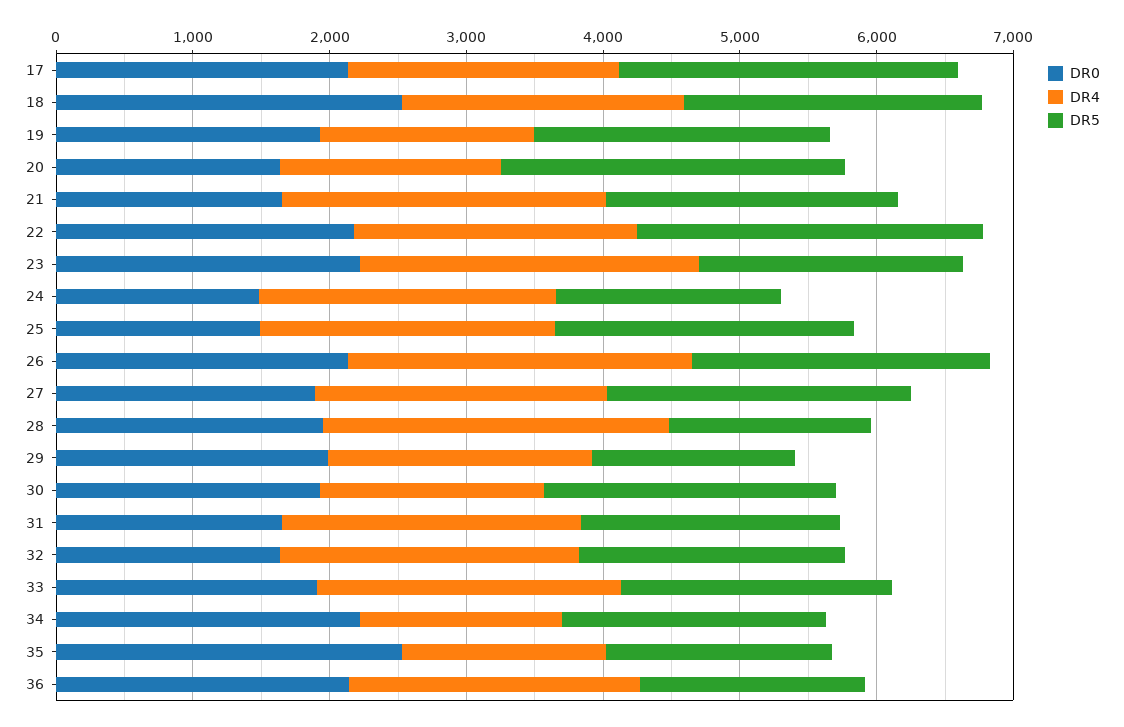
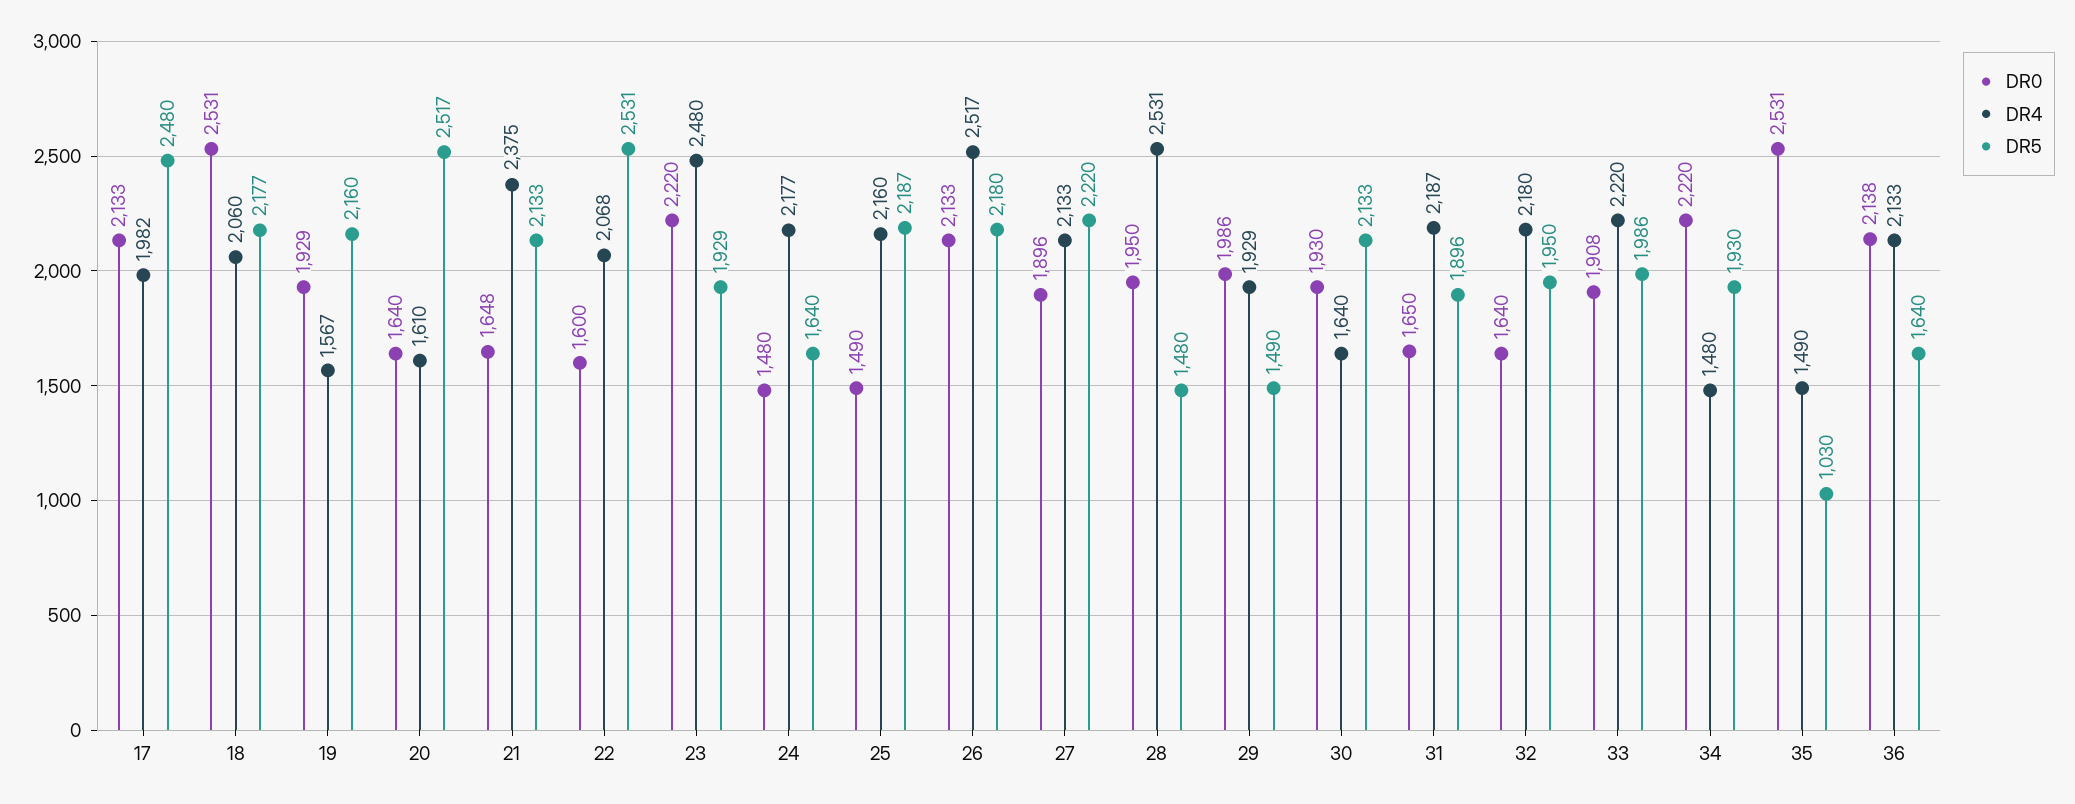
  {
    "DR0": {
      "17": 2133,
      "18": 2531,
      "19": 1929,
      "20": 1640,
      "21": 1648,
-     "22": 2200,
+     "22": 1600,
      "23": 2220,
      "24": 1480,
      "25": 1490,
      "26": 2133,
      "27": 1896,
      "28": 1950,
      "29": 1986,
      "30": 1930,
      "31": 1650,
      "32": 1640,
      "33": 1908,
      "34": 2220,
      "35": 2531,
      "36": 2138
    },
    "DR4": {
      "17": 1982,
      "18": 2060,
      "19": 1567,
      "20": 1610,
      "21": 2375,
      "22": 2068,
      "23": 2480,
      "24": 2177,
      "25": 2160,
      "26": 2517,
      "27": 2133,
      "28": 2531,
      "29": 1929,
      "30": 1640,
      "31": 2187,
      "32": 2180,
      "33": 2220,
      "34": 1480,
      "35": 1490,
      "36": 2133
    },
    "DR5": {
      "17": 2480,
      "18": 2177,
      "19": 2160,
      "20": 2517,
      "21": 2133,
      "22": 2531,
      "23": 1929,
      "24": 1640,
      "25": 2187,
      "26": 2180,
      "27": 2220,
      "28": 1480,
      "29": 1490,
      "30": 2133,
      "31": 1896,
      "32": 1950,
      "33": 1986,
      "34": 1930,
-     "35": 1600,
+     "35": 1030,
      "36": 1640
    }
  }

